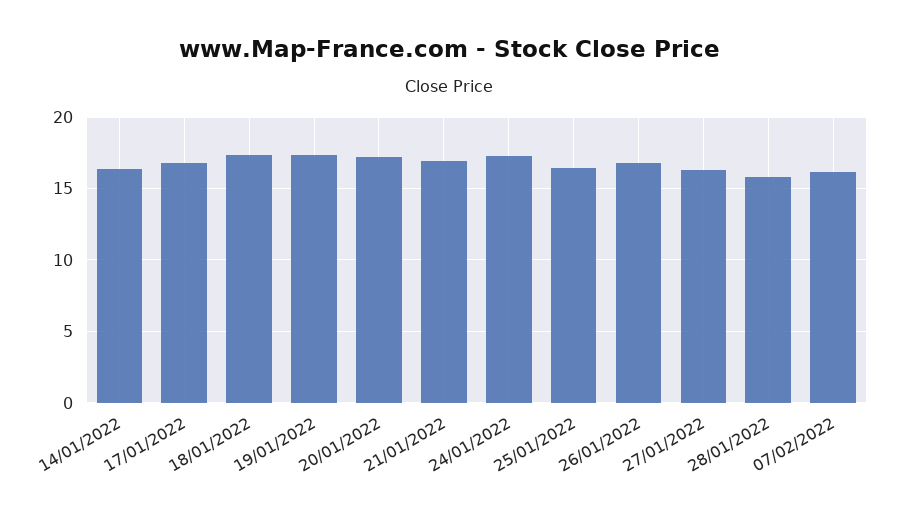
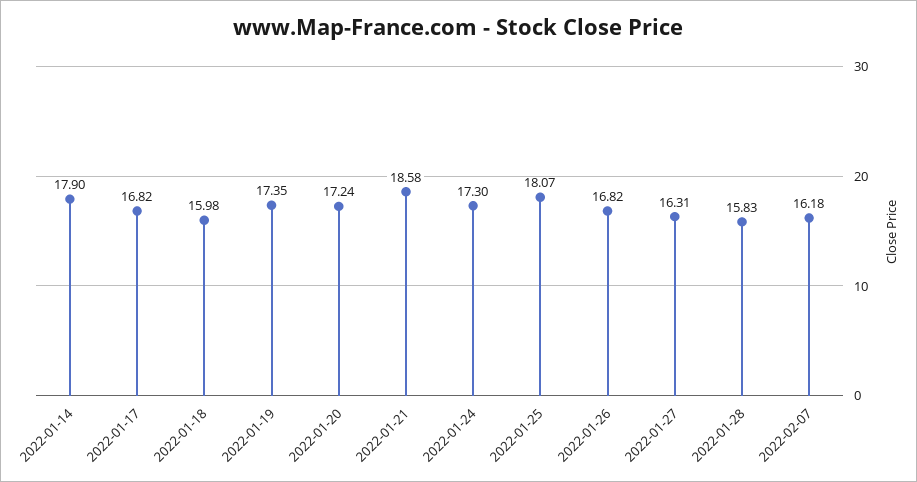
  {
-   "14/01/2022": 16.5,
+   "14/01/2022": 17.9,
    "17/01/2022": 16.82,
-   "18/01/2022": 17.5,
+   "18/01/2022": 15.98,
    "19/01/2022": 17.35,
    "20/01/2022": 17.24,
-   "21/01/2022": 17,
+   "21/01/2022": 18.58,
    "24/01/2022": 17.3,
-   "25/01/2022": 16.5,
+   "25/01/2022": 18.07,
    "26/01/2022": 16.82,
    "27/01/2022": 16.31,
    "28/01/2022": 15.83,
    "07/02/2022": 16.18
  }

